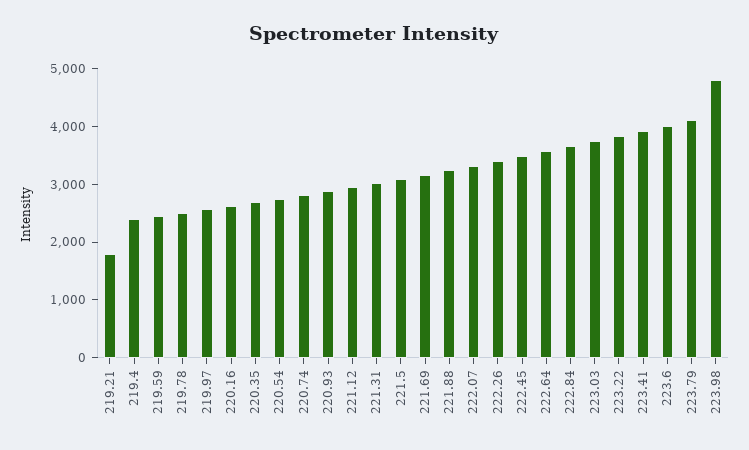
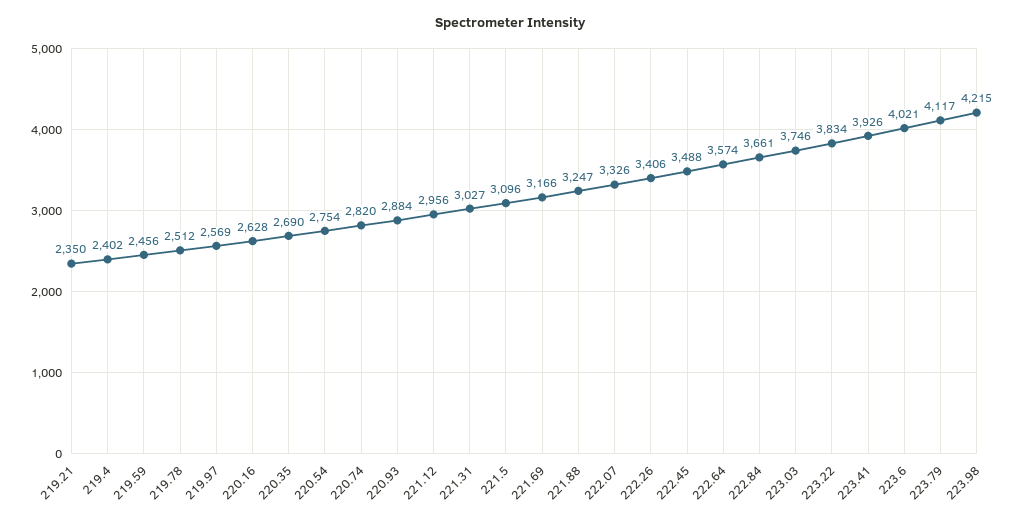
  {
-   "219.21": 1800,
+   "219.21": 2350,
    "219.4": 2402,
    "219.59": 2456,
    "219.78": 2512,
    "219.97": 2569,
    "220.16": 2628,
    "220.35": 2690,
    "220.54": 2754,
    "220.74": 2820,
    "220.93": 2884,
    "221.12": 2956,
    "221.31": 3027,
    "221.5": 3096,
    "221.69": 3166,
    "221.88": 3247,
    "222.07": 3326,
    "222.26": 3406,
    "222.45": 3488,
    "222.64": 3574,
    "222.84": 3661,
    "223.03": 3746,
    "223.22": 3834,
    "223.41": 3926,
    "223.6": 4021,
    "223.79": 4117,
-   "223.98": 4800
+   "223.98": 4215
  }

